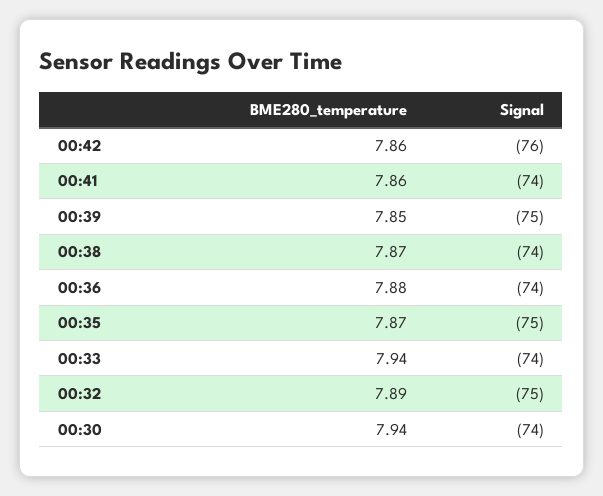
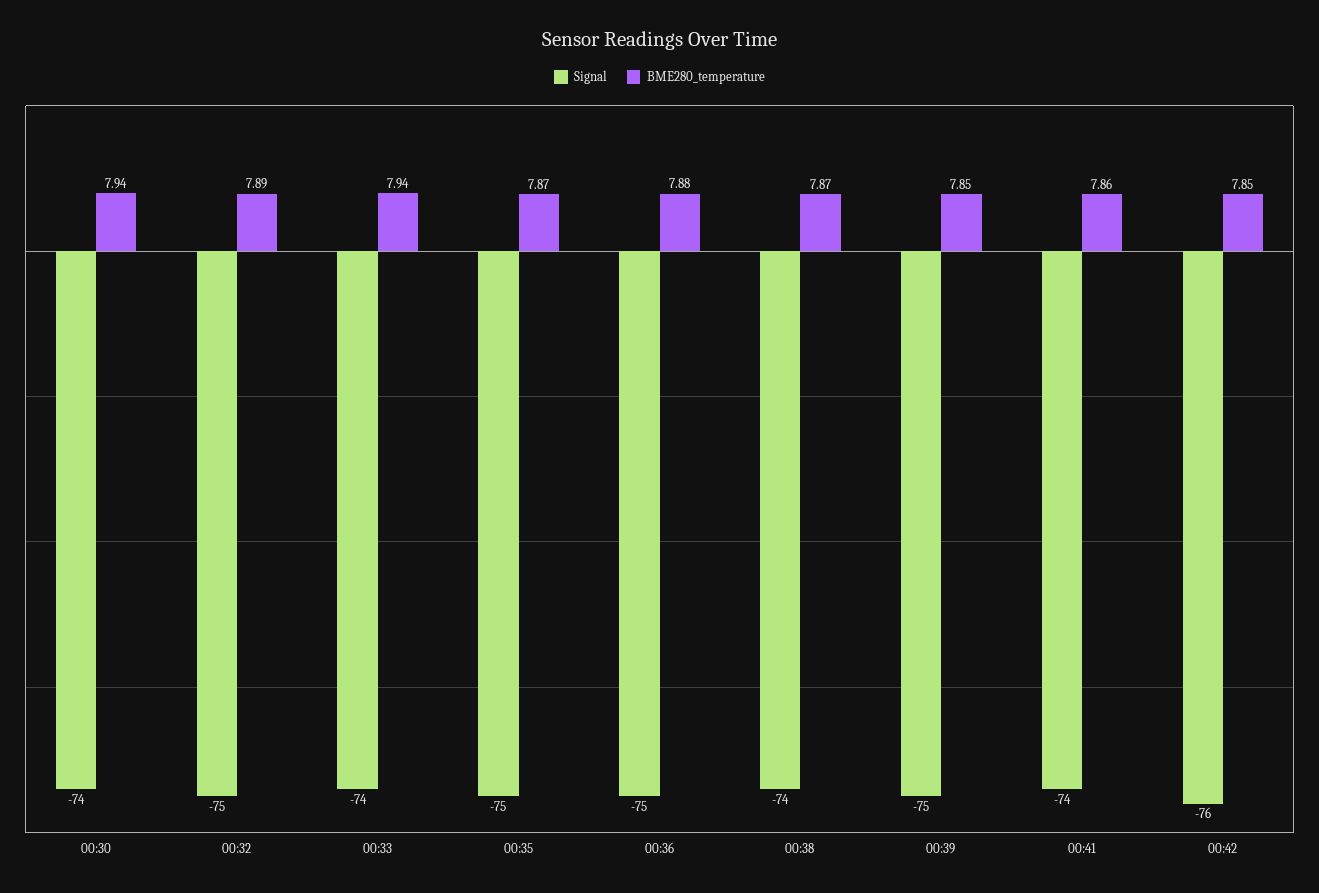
  {
    "BME280_temperature": {
-     "00:42": 7.86,
+     "00:42": 7.85,
      "00:41": 7.86,
      "00:39": 7.85,
      "00:38": 7.87,
      "00:36": 7.88,
      "00:35": 7.87,
      "00:33": 7.94,
      "00:32": 7.89,
      "00:30": 7.94
    },
    "Signal": {
      "00:42": -76,
      "00:41": -74,
      "00:39": -75,
      "00:38": -74,
-     "00:36": -74,
+     "00:36": -75,
      "00:35": -75,
      "00:33": -74,
      "00:32": -75,
      "00:30": -74
    }
  }

